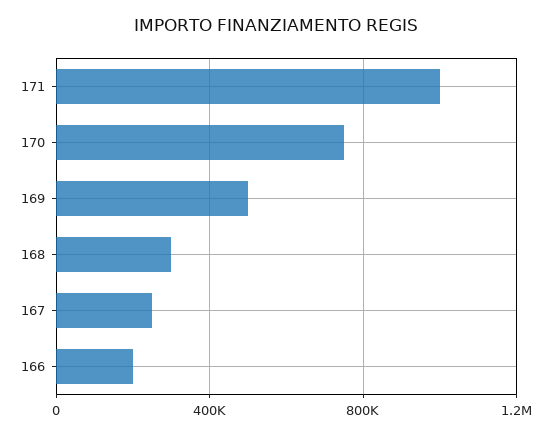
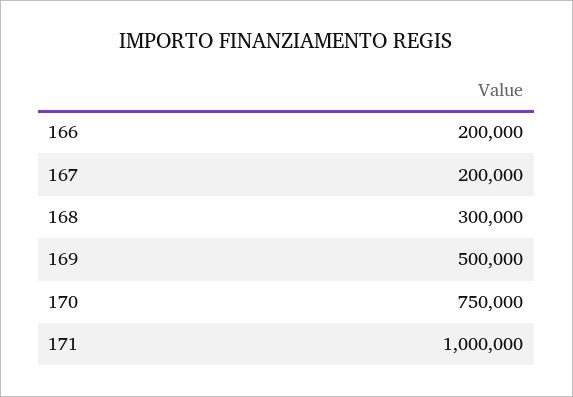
  {
    "171": 1000000,
    "170": 750000,
    "169": 500000,
    "168": 300000,
-   "167": 250000,
+   "167": 200000,
    "166": 200000
  }

